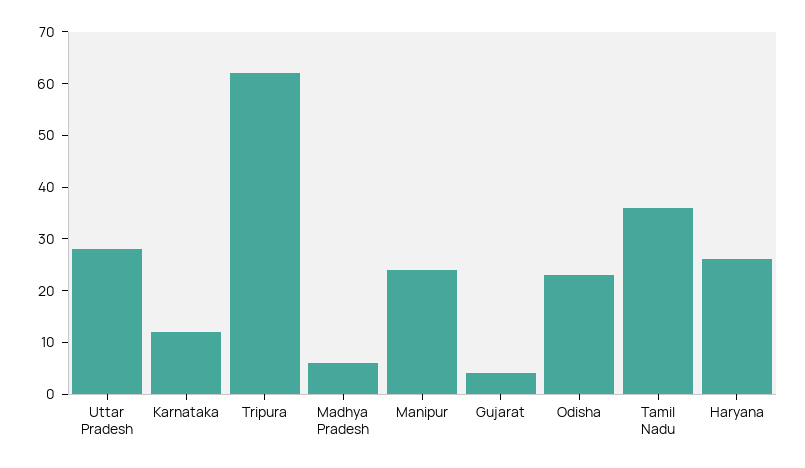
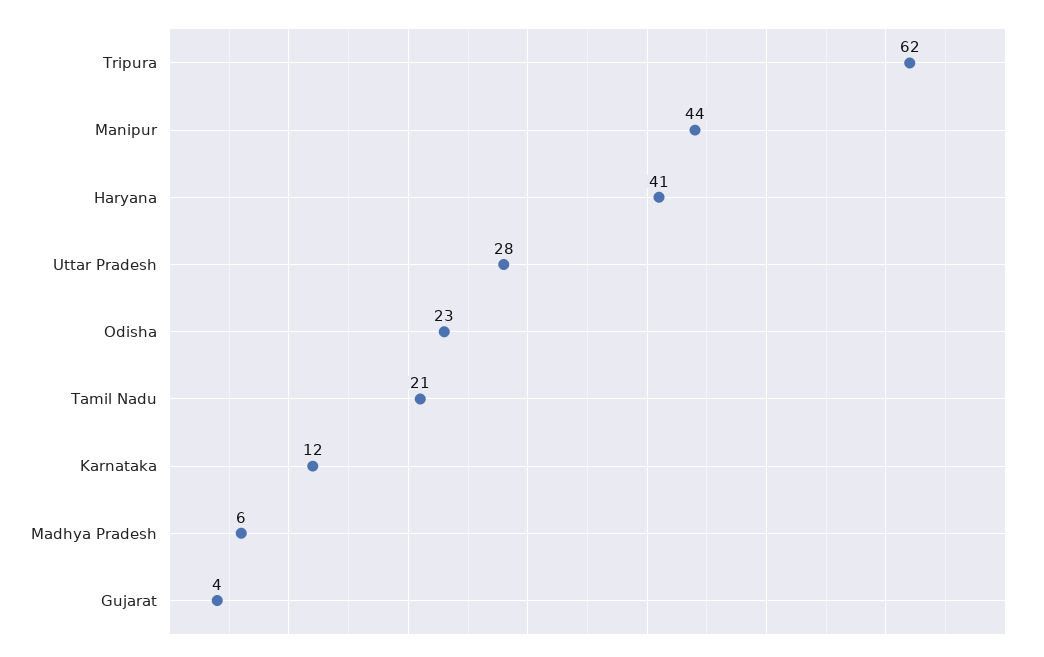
  {
    "Uttar Pradesh": 28,
    "Karnataka": 12,
    "Tripura": 62,
    "Madhya Pradesh": 6,
-   "Manipur": 25,
+   "Manipur": 44,
    "Gujarat": 4,
    "Odisha": 23,
-   "Tamil Nadu": 35,
+   "Tamil Nadu": 21,
-   "Haryana": 25
+   "Haryana": 41
  }

